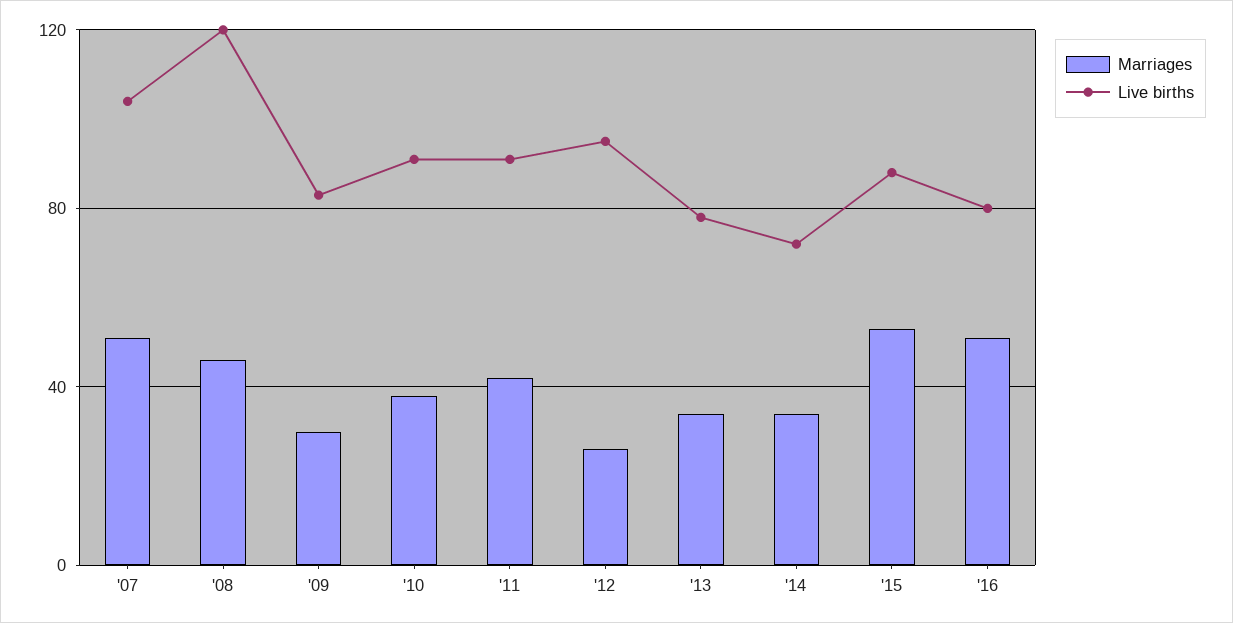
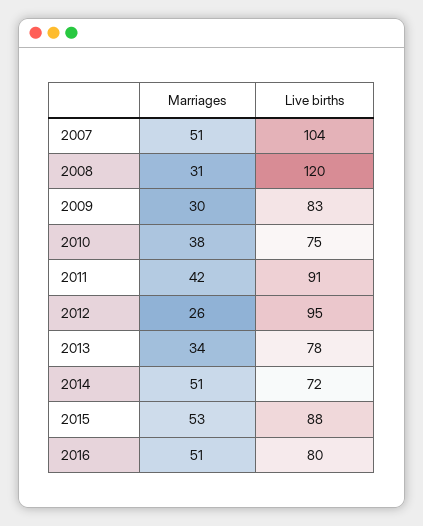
  {
    "Marriages": {
      "'07": 51,
-     "'08": 45,
+     "'08": 31,
      "'09": 30,
      "'10": 38,
      "'11": 42,
      "'12": 26,
      "'13": 34,
-     "'14": 35,
+     "'14": 51,
      "'15": 53,
      "'16": 51
    },
    "Live births": {
      "'07": 104,
      "'08": 120,
      "'09": 83,
-     "'10": 90,
+     "'10": 75,
      "'11": 91,
      "'12": 95,
      "'13": 78,
      "'14": 72,
      "'15": 88,
      "'16": 80
    }
  }

